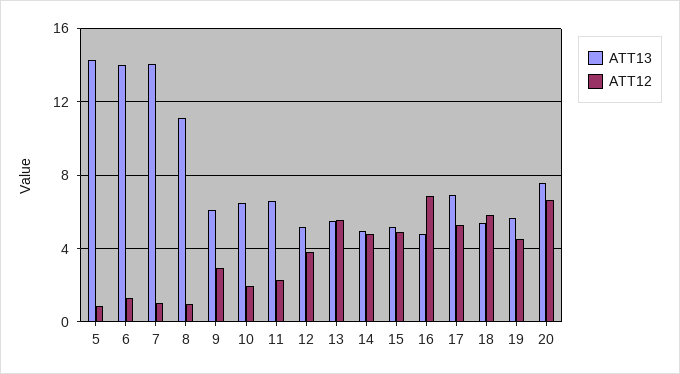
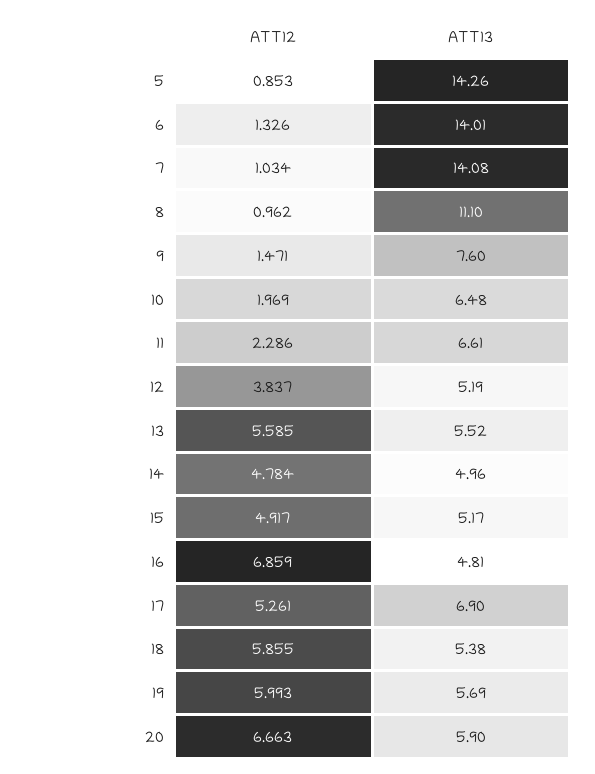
  {
    "ATT13": {
      "5": 14.26,
      "6": 14.01,
      "7": 14.08,
      "8": 11.1,
-     "9": 6,
+     "9": 7.6,
      "10": 6.48,
      "11": 6.61,
      "12": 5.19,
      "13": 5.52,
      "14": 4.96,
      "15": 5.17,
      "16": 4.81,
      "17": 6.9,
      "18": 5.38,
      "19": 5.69,
-     "20": 7.5
+     "20": 5.9
    },
    "ATT12": {
      "5": 0.853,
      "6": 1.326,
      "7": 1.034,
      "8": 0.962,
-     "9": 3,
+     "9": 1.471,
      "10": 1.969,
      "11": 2.286,
      "12": 3.837,
      "13": 5.585,
      "14": 4.784,
      "15": 4.917,
      "16": 6.859,
      "17": 5.261,
      "18": 5.855,
-     "19": 4.5,
+     "19": 5.993,
      "20": 6.663
    }
  }

